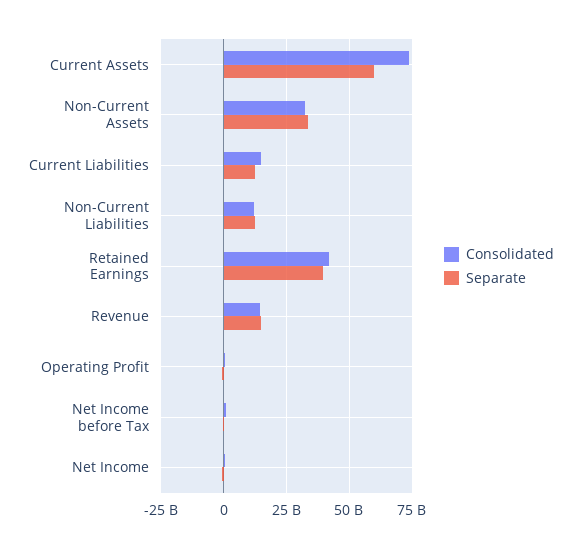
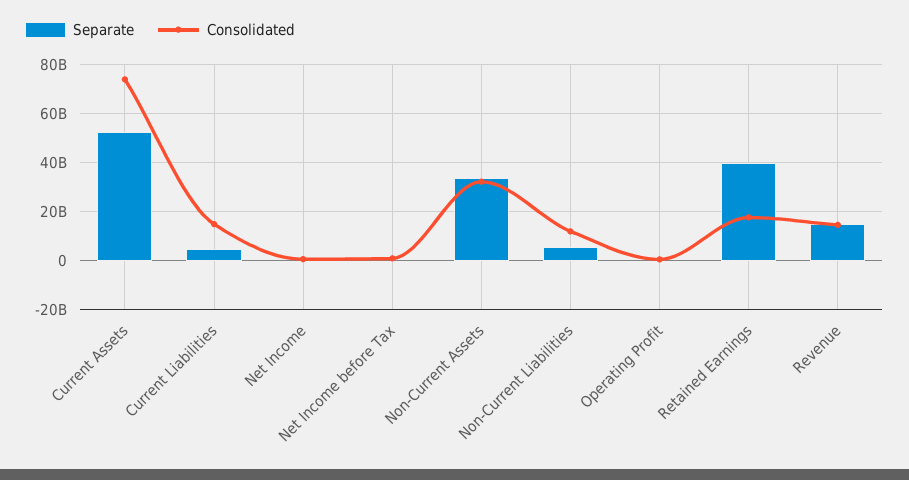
  {
    "Consolidated": {
      "Current Assets": 75000000000,
      "Non-Current Assets": 32500000000,
      "Current Liabilities": 15000000000,
      "Non-Current Liabilities": 12500000000,
-     "Retained Earnings": 42500000000,
+     "Retained Earnings": 17500000000,
      "Revenue": 15000000000,
      "Operating Profit": 0,
      "Net Income before Tax": 0,
      "Net Income": 0
    },
    "Separate": {
-     "Current Assets": 60000000000,
+     "Current Assets": 52500000000,
      "Non-Current Assets": 32500000000,
-     "Current Liabilities": 12500000000,
+     "Current Liabilities": 5000000000,
-     "Non-Current Liabilities": 12500000000,
+     "Non-Current Liabilities": 5000000000,
      "Retained Earnings": 40000000000,
      "Revenue": 15000000000,
      "Operating Profit": 0,
      "Net Income before Tax": 0,
      "Net Income": 0
    }
  }

